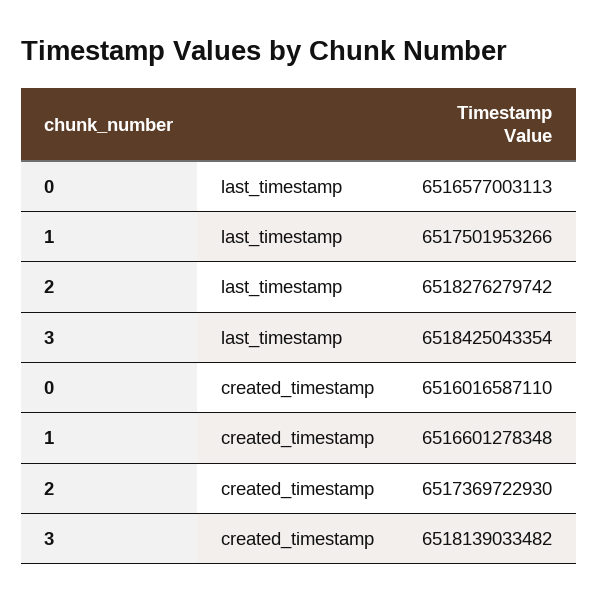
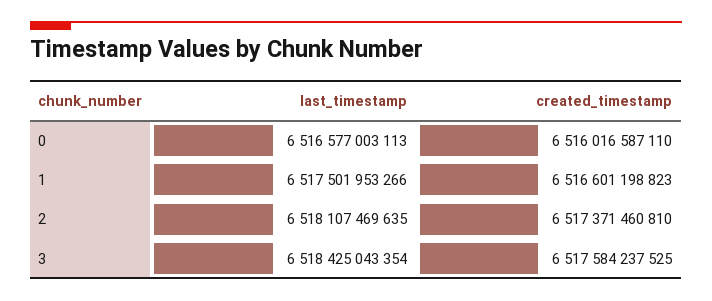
  {
    "0": {
      "last_timestamp": 6516577003113,
      "created_timestamp": 6516016587110
    },
    "1": {
      "last_timestamp": 6517501953266,
-     "created_timestamp": 6516601278348
+     "created_timestamp": 6516601198823
    },
    "2": {
-     "last_timestamp": 6518276279742,
+     "last_timestamp": 6518107469635,
-     "created_timestamp": 6517369722930
+     "created_timestamp": 6517371460810
    },
    "3": {
      "last_timestamp": 6518425043354,
-     "created_timestamp": 6518139033482
+     "created_timestamp": 6517584237525
    }
  }

